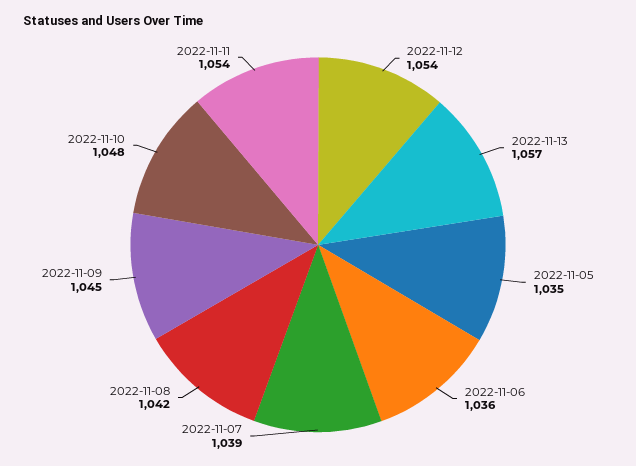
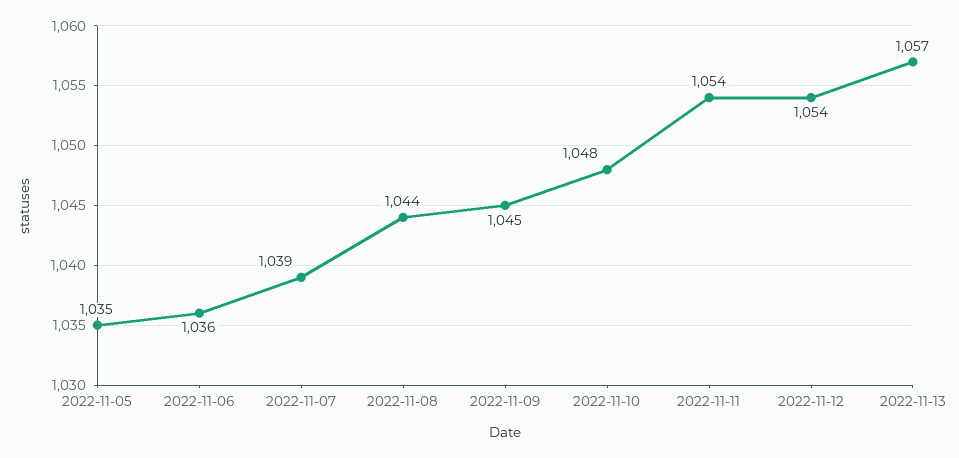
  {
    "2022-11-12": 1054,
    "2022-11-13": 1057,
    "2022-11-05": 1035,
    "2022-11-06": 1036,
    "2022-11-07": 1039,
-   "2022-11-08": 1042,
+   "2022-11-08": 1044,
    "2022-11-09": 1045,
    "2022-11-10": 1048,
    "2022-11-11": 1054
  }

